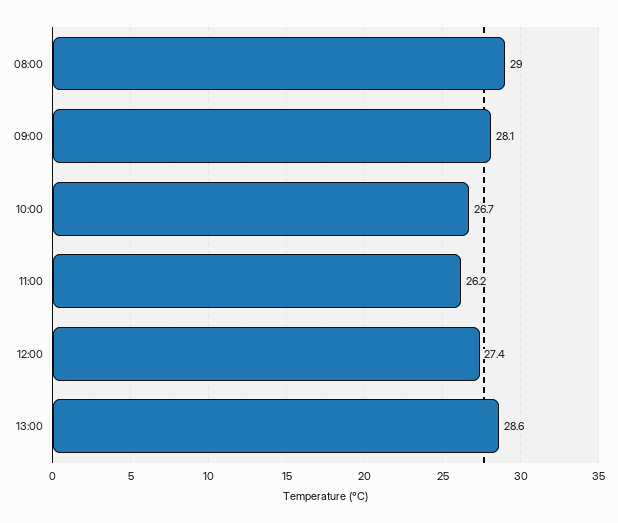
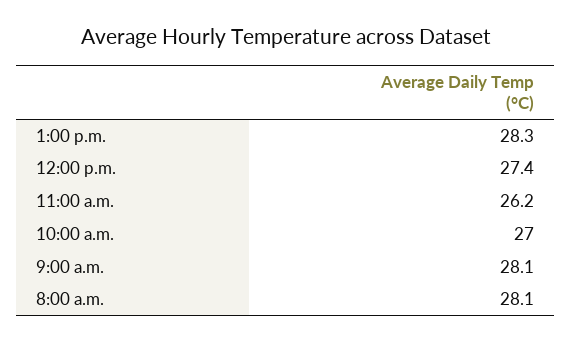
  {
-   "08:00": 29,
+   "08:00": 28.1,
    "09:00": 28.1,
-   "10:00": 26.7,
+   "10:00": 27,
    "11:00": 26.2,
    "12:00": 27.4,
-   "13:00": 28.6
+   "13:00": 28.3
  }

